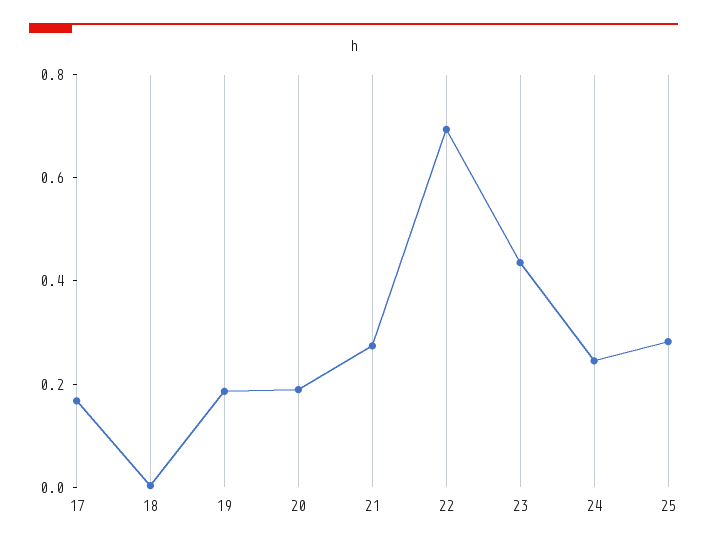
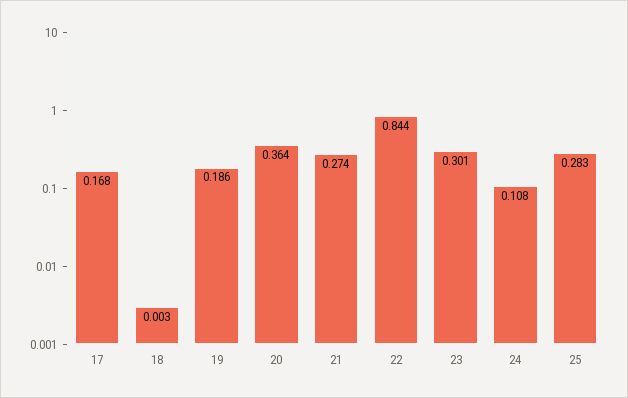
  {
    "17": 0.168,
    "18": 0.003,
    "19": 0.186,
-   "20": 0.2,
+   "20": 0.364,
    "21": 0.274,
-   "22": 0.7,
+   "22": 0.844,
-   "23": 0.45,
+   "23": 0.301,
-   "24": 0.25,
+   "24": 0.108,
    "25": 0.283
  }

